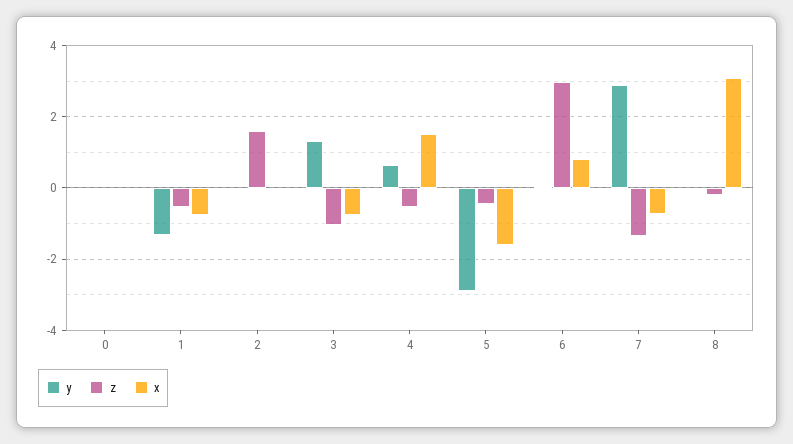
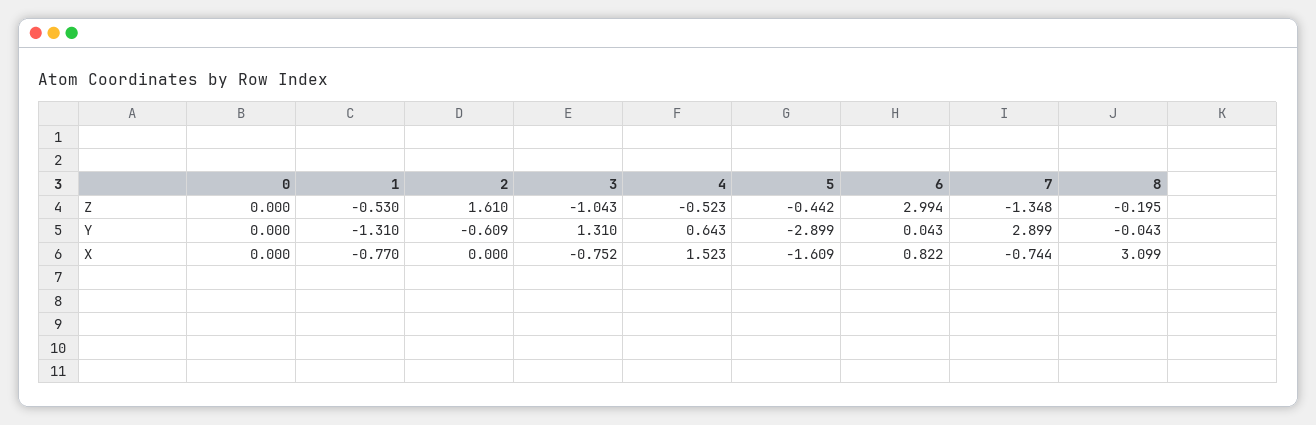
  {
    "y": {
      "0": 0,
      "1": -1.31,
-     "2": 0,
+     "2": -0.609,
      "3": 1.31,
      "4": 0.643,
      "5": -2.899,
      "6": 0.043,
      "7": 2.899,
      "8": -0.043
    },
    "z": {
      "0": 0,
      "1": -0.53,
      "2": 1.61,
      "3": -1.043,
      "4": -0.523,
      "5": -0.442,
      "6": 2.994,
      "7": -1.348,
      "8": -0.195
    },
    "x": {
      "0": 0,
      "1": -0.77,
      "2": 0,
      "3": -0.752,
      "4": 1.523,
      "5": -1.609,
      "6": 0.822,
      "7": -0.744,
      "8": 3.099
    }
  }

